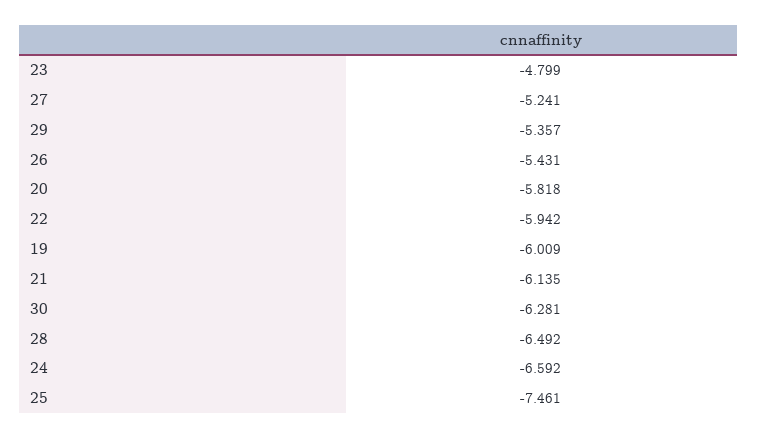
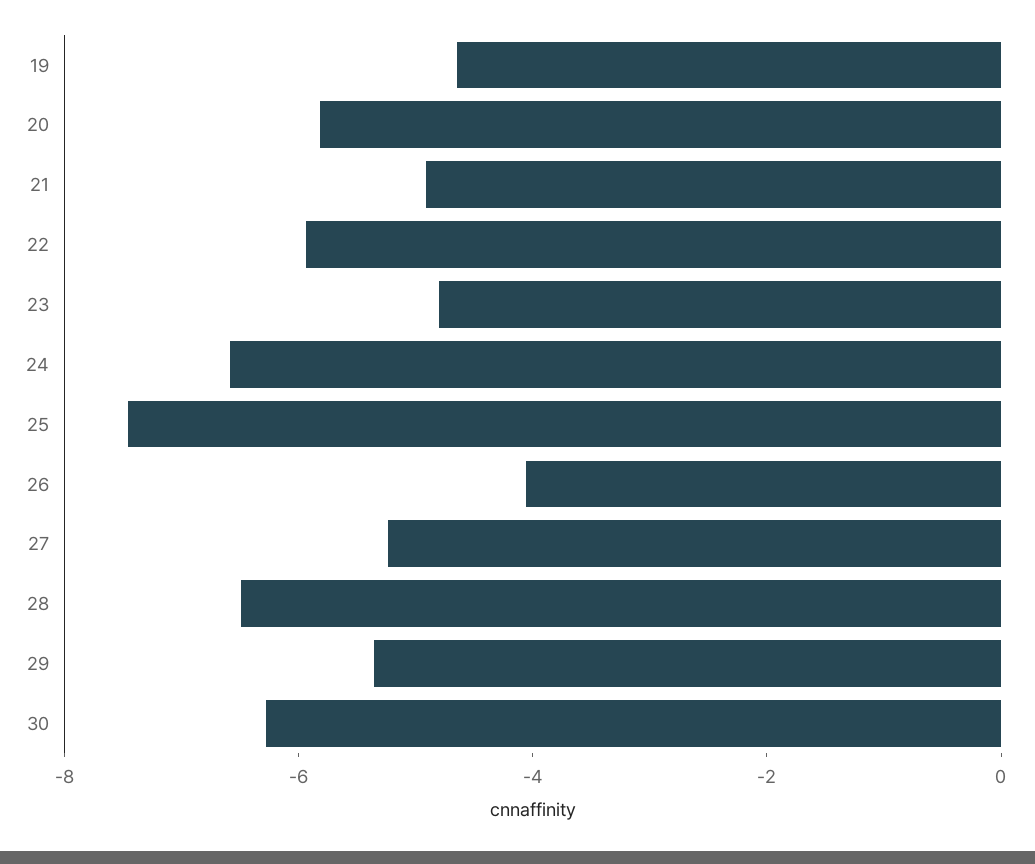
  {
    "23": -4.799,
    "27": -5.241,
    "29": -5.357,
-   "26": -5.431,
+   "26": -4,
    "20": -5.818,
    "22": -5.942,
-   "19": -6.009,
+   "19": -4.5,
-   "21": -6.135,
+   "21": -5,
    "30": -6.281,
    "28": -6.492,
    "24": -6.592,
    "25": -7.461
  }

